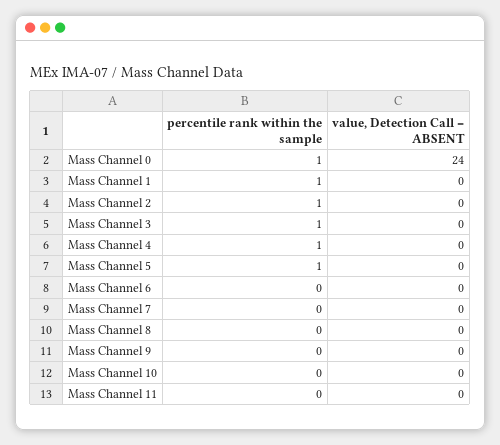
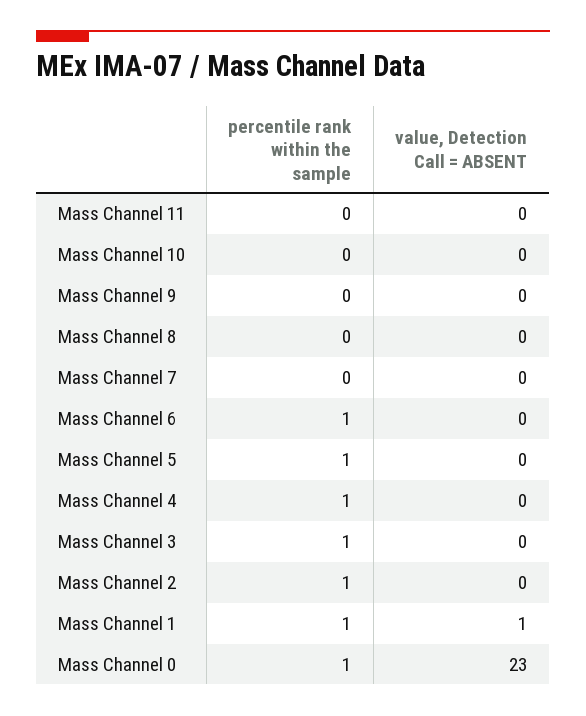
  {
    "percentile rank within the sample": {
      "Mass Channel 0": 1,
      "Mass Channel 1": 1,
      "Mass Channel 2": 1,
      "Mass Channel 3": 1,
      "Mass Channel 4": 1,
      "Mass Channel 5": 1,
-     "Mass Channel 6": 0,
+     "Mass Channel 6": 1,
      "Mass Channel 7": 0,
      "Mass Channel 8": 0,
      "Mass Channel 9": 0,
      "Mass Channel 10": 0,
      "Mass Channel 11": 0
    },
    "value, Detection Call = ABSENT": {
-     "Mass Channel 0": 24,
+     "Mass Channel 0": 23,
-     "Mass Channel 1": 0,
+     "Mass Channel 1": 1,
      "Mass Channel 2": 0,
      "Mass Channel 3": 0,
      "Mass Channel 4": 0,
      "Mass Channel 5": 0,
      "Mass Channel 6": 0,
      "Mass Channel 7": 0,
      "Mass Channel 8": 0,
      "Mass Channel 9": 0,
      "Mass Channel 10": 0,
      "Mass Channel 11": 0
    }
  }

